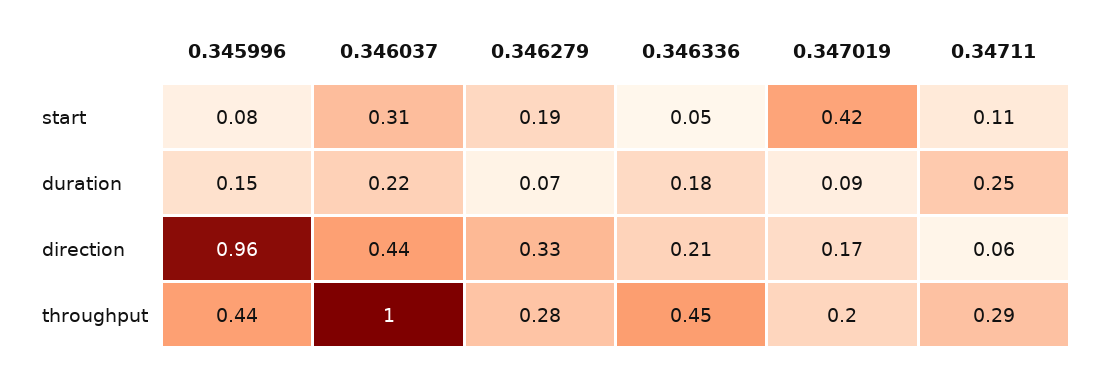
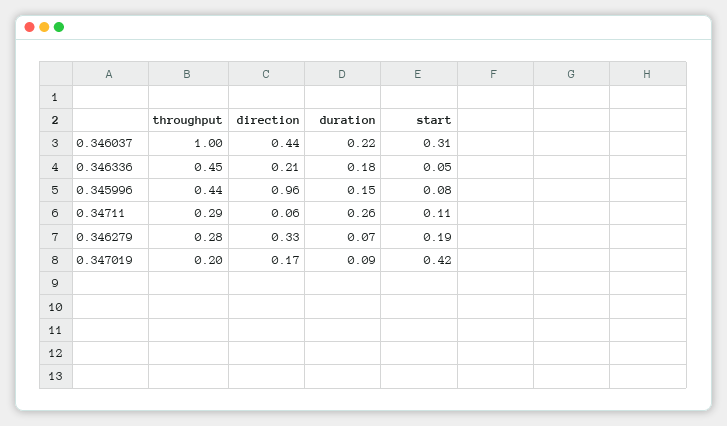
  {
    "0.345996": {
      "start": 0.08,
      "duration": 0.15,
      "direction": 0.96,
      "throughput": 0.44
    },
    "0.346037": {
      "start": 0.31,
      "duration": 0.22,
      "direction": 0.44,
      "throughput": 1
    },
    "0.346279": {
      "start": 0.19,
      "duration": 0.07,
      "direction": 0.33,
      "throughput": 0.28
    },
    "0.346336": {
      "start": 0.05,
      "duration": 0.18,
      "direction": 0.21,
      "throughput": 0.45
    },
    "0.347019": {
      "start": 0.42,
      "duration": 0.09,
      "direction": 0.17,
      "throughput": 0.2
    },
    "0.34711": {
      "start": 0.11,
-     "duration": 0.25,
+     "duration": 0.26,
      "direction": 0.06,
      "throughput": 0.29
    }
  }

